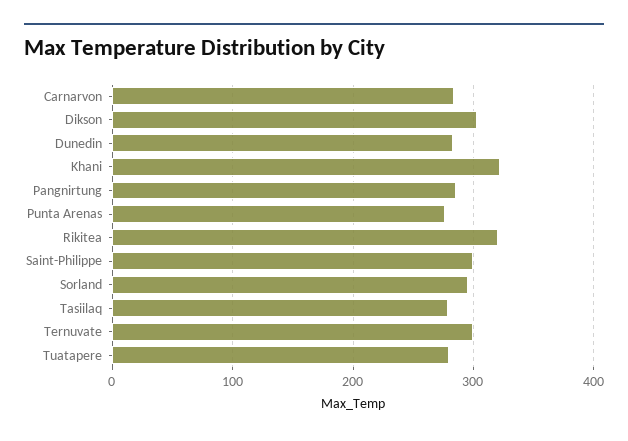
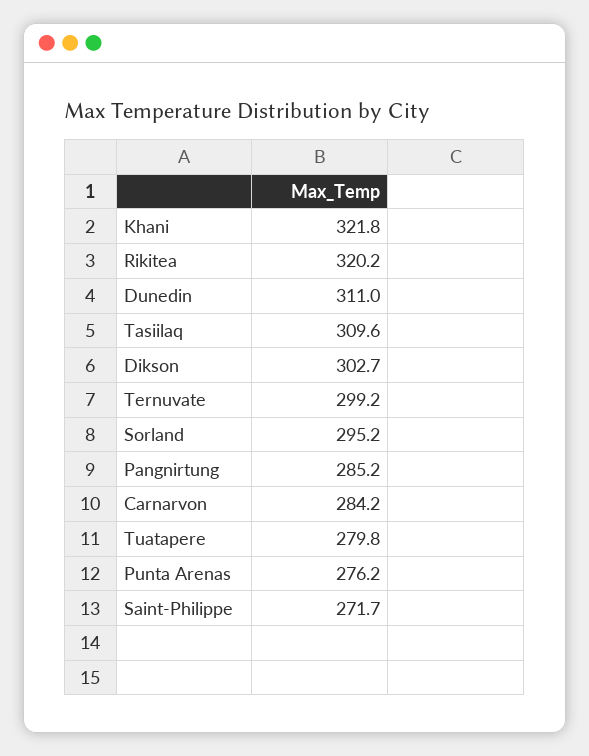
  {
    "Carnarvon": 284.2,
    "Dikson": 302.7,
-   "Dunedin": 280,
+   "Dunedin": 311,
    "Khani": 321.8,
    "Pangnirtung": 285.2,
    "Punta Arenas": 276.2,
    "Rikitea": 320.2,
-   "Saint-Philippe": 300,
+   "Saint-Philippe": 271.7,
    "Sorland": 295.2,
-   "Tasiilaq": 280,
+   "Tasiilaq": 309.6,
    "Ternuvate": 299.2,
    "Tuatapere": 279.8
  }

